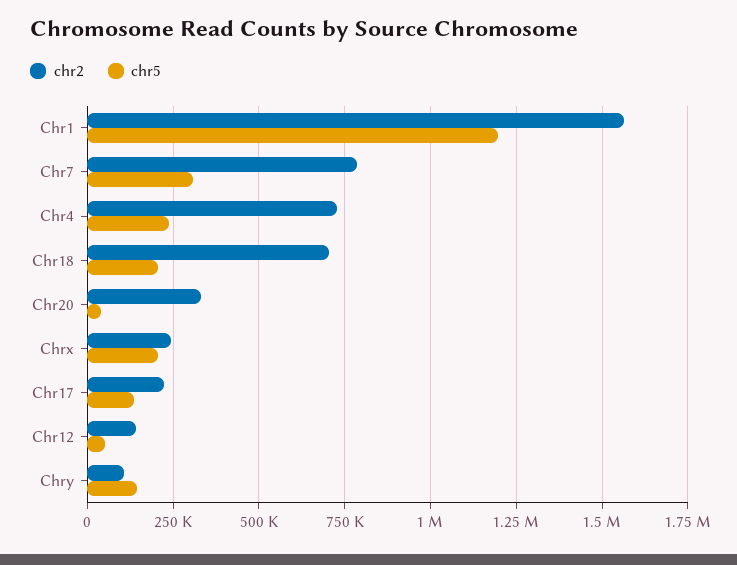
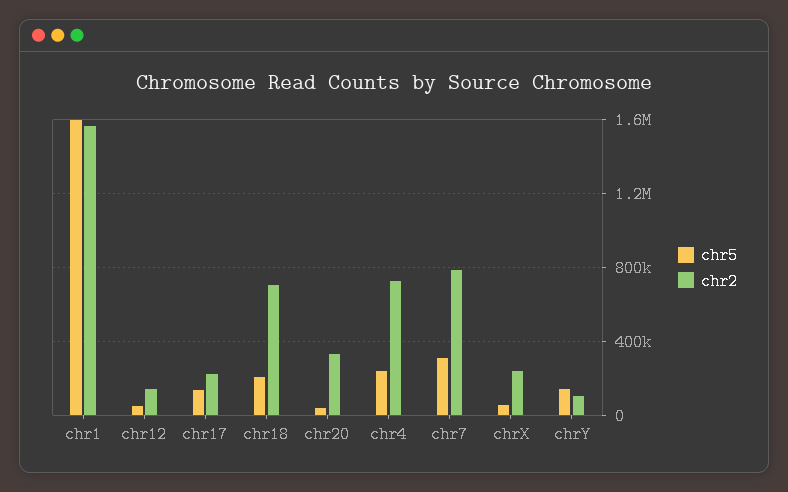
  {
    "chr2": {
      "Chr1": 1575000,
      "Chr7": 775000,
      "Chr4": 725000,
      "Chr18": 700000,
      "Chr20": 325000,
      "Chrx": 250000,
      "Chr17": 225000,
      "Chr12": 150000,
      "Chry": 100000
    },
    "chr5": {
-     "Chr1": 1200000,
+     "Chr1": 1600000,
      "Chr7": 300000,
      "Chr4": 250000,
      "Chr18": 200000,
      "Chr20": 50000,
-     "Chrx": 200000,
+     "Chrx": 50000,
      "Chr17": 125000,
      "Chr12": 50000,
      "Chry": 150000
    }
  }

